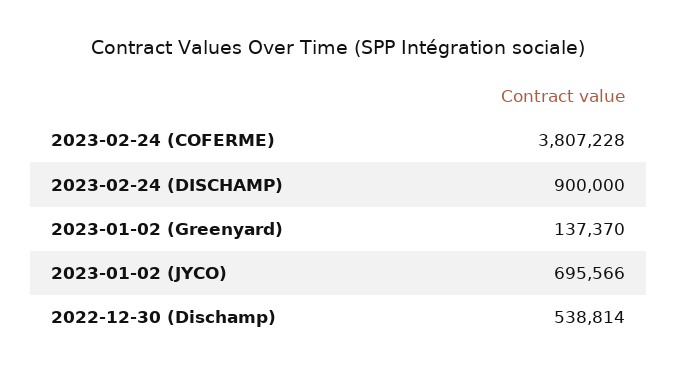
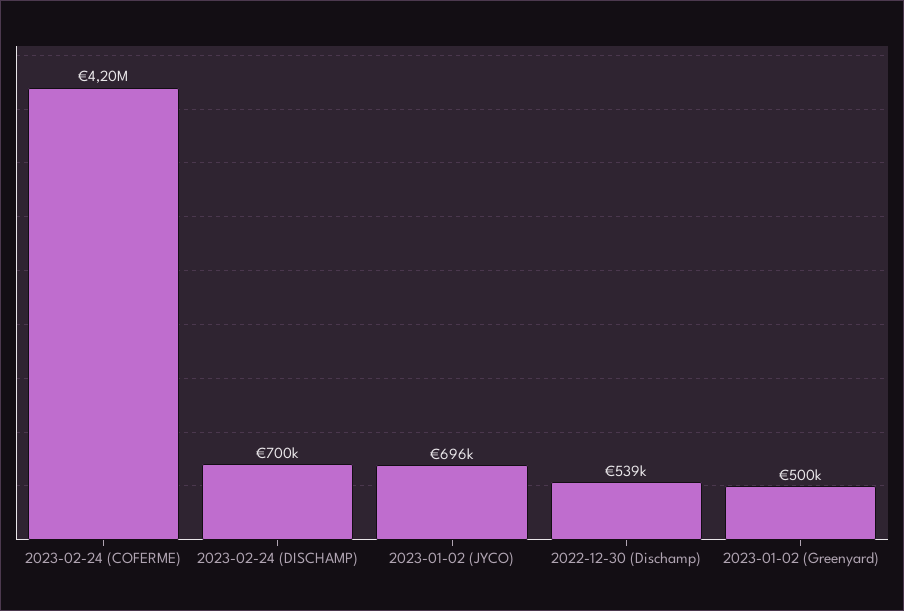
  {
-   "2023-02-24 (COFERME)": 3807228,
+   "2023-02-24 (COFERME)": 4200000,
-   "2023-02-24 (DISCHAMP)": 900000,
+   "2023-02-24 (DISCHAMP)": 700000,
-   "2023-01-02 (Greenyard)": 137370,
+   "2023-01-02 (Greenyard)": 500000,
    "2023-01-02 (JYCO)": 695566,
    "2022-12-30 (Dischamp)": 538814
  }

